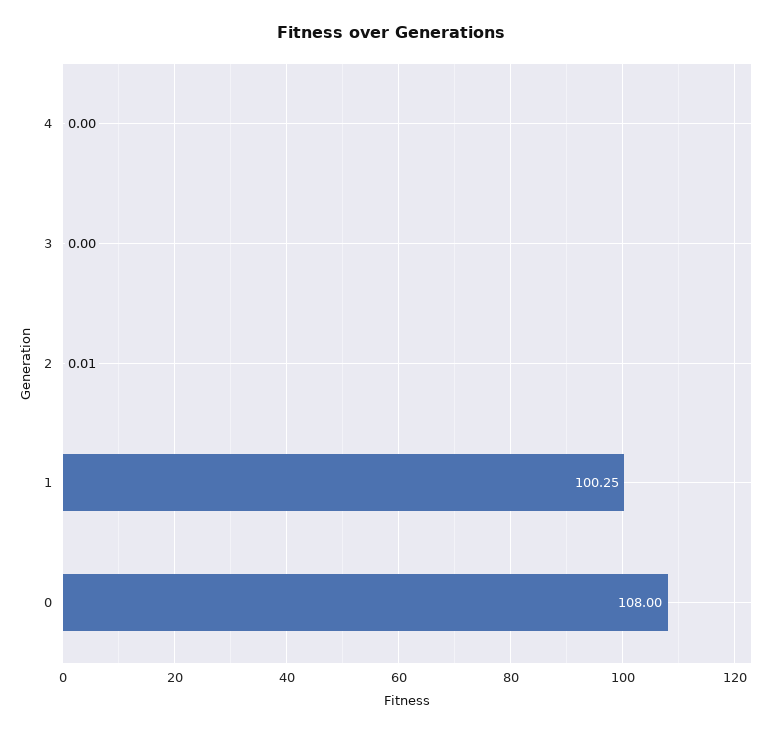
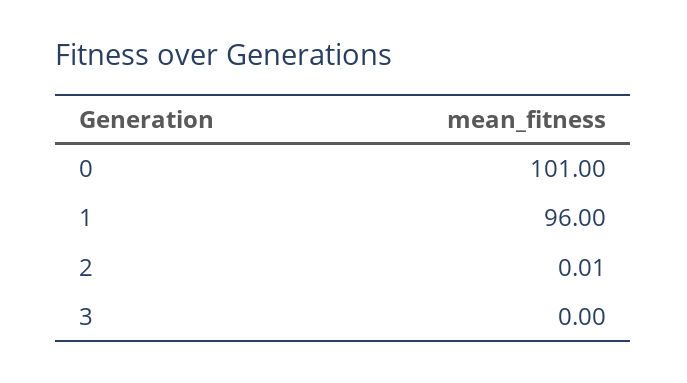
  {
-   "4": 0,
    "3": 0,
    "2": 0.01,
-   "1": 100.25,
+   "1": 96,
-   "0": 108
+   "0": 101
  }

